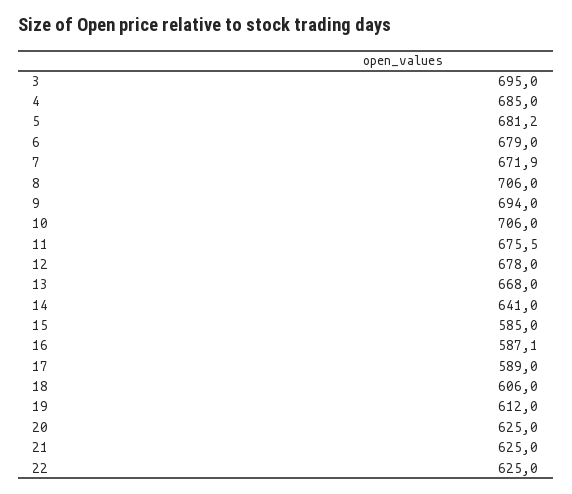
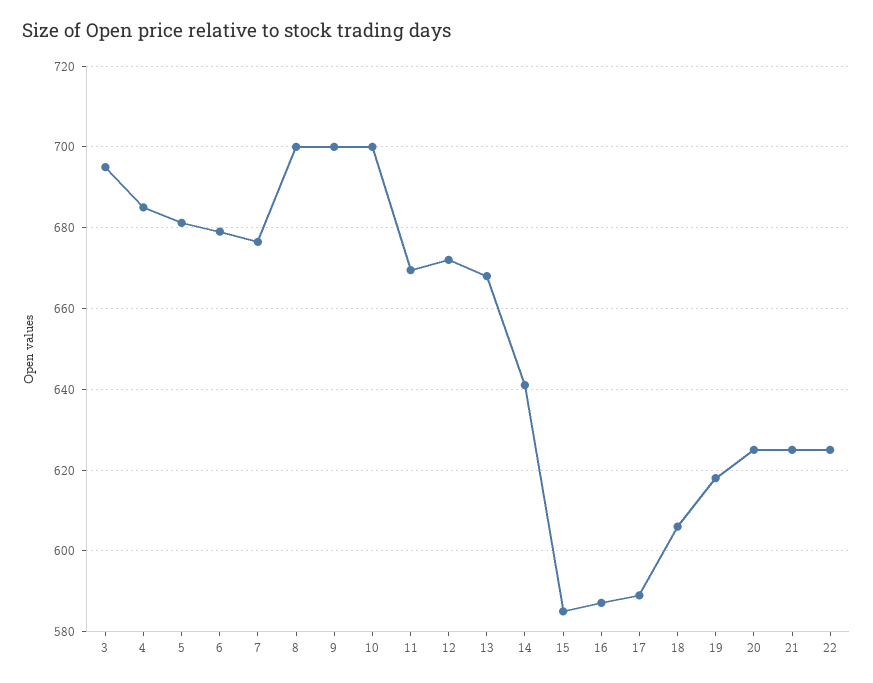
  {
    "3": 695,
    "4": 685,
    "5": 681.2,
    "6": 679,
-   "7": 671.9,
+   "7": 676,
-   "8": 706,
+   "8": 700,
-   "9": 694,
+   "9": 700,
-   "10": 706,
+   "10": 700,
-   "11": 675.5,
+   "11": 670,
-   "12": 678,
+   "12": 672,
    "13": 668,
    "14": 641,
    "15": 585,
    "16": 587.1,
    "17": 589,
    "18": 606,
-   "19": 612,
+   "19": 618,
    "20": 625,
    "21": 625,
    "22": 625
  }

